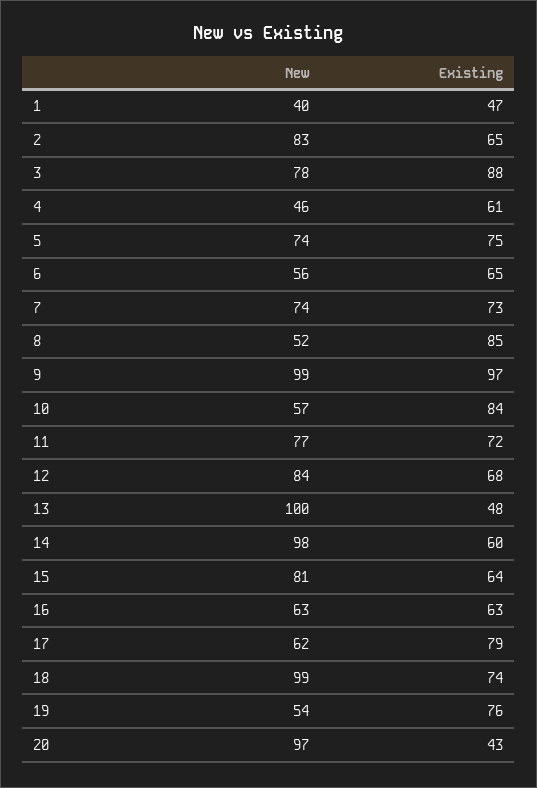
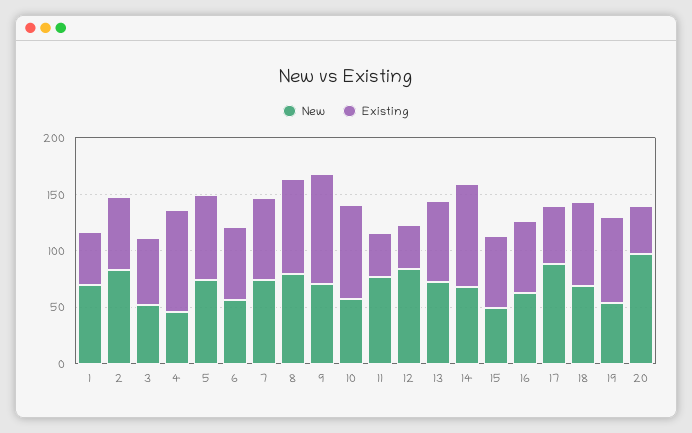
  {
    "New": {
-     "1": 40,
+     "1": 70,
      "2": 83,
-     "3": 78,
+     "3": 50,
      "4": 46,
      "5": 74,
      "6": 56,
      "7": 74,
-     "8": 52,
+     "8": 80,
-     "9": 99,
+     "9": 70,
      "10": 57,
      "11": 77,
      "12": 84,
-     "13": 100,
+     "13": 70,
-     "14": 98,
+     "14": 70,
-     "15": 81,
+     "15": 50,
      "16": 63,
-     "17": 62,
+     "17": 90,
-     "18": 99,
+     "18": 70,
      "19": 54,
      "20": 97
    },
    "Existing": {
      "1": 47,
      "2": 65,
-     "3": 88,
+     "3": 60,
-     "4": 61,
+     "4": 90,
      "5": 75,
      "6": 65,
      "7": 73,
      "8": 85,
      "9": 97,
      "10": 84,
-     "11": 72,
+     "11": 40,
-     "12": 68,
+     "12": 40,
-     "13": 48,
+     "13": 70,
-     "14": 60,
+     "14": 90,
      "15": 64,
      "16": 63,
-     "17": 79,
+     "17": 50,
      "18": 74,
      "19": 76,
      "20": 43
    }
  }

